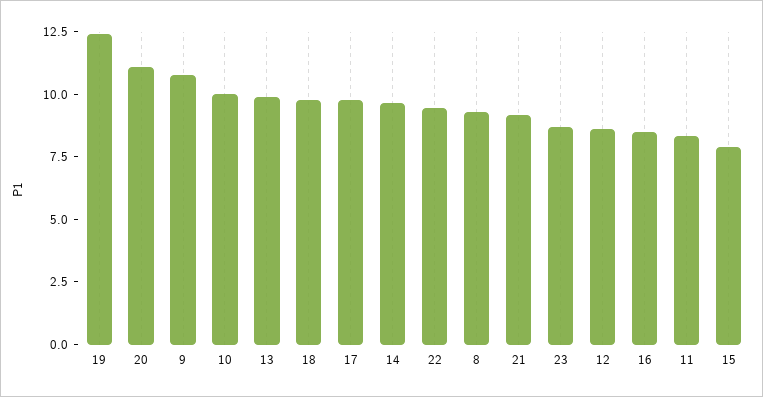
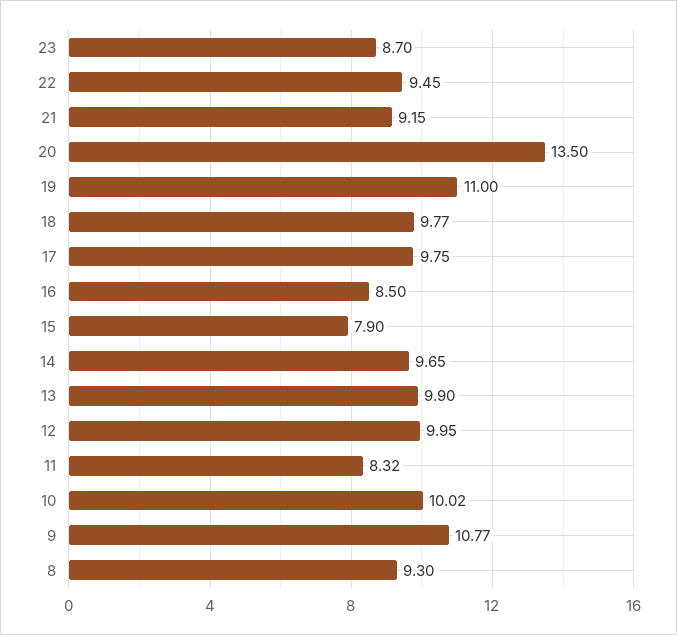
  {
-   "19": 12.5,
+   "19": 11,
-   "20": 11,
+   "20": 13.5,
    "9": 10.77,
    "10": 10.02,
    "13": 9.9,
    "18": 9.77,
    "17": 9.75,
    "14": 9.65,
    "22": 9.45,
    "8": 9.3,
    "21": 9.15,
    "23": 8.7,
-   "12": 8.5,
+   "12": 9.95,
    "16": 8.5,
    "11": 8.32,
    "15": 7.9
  }

